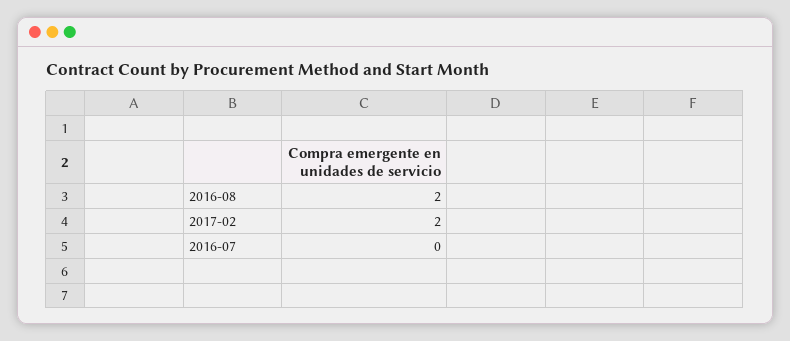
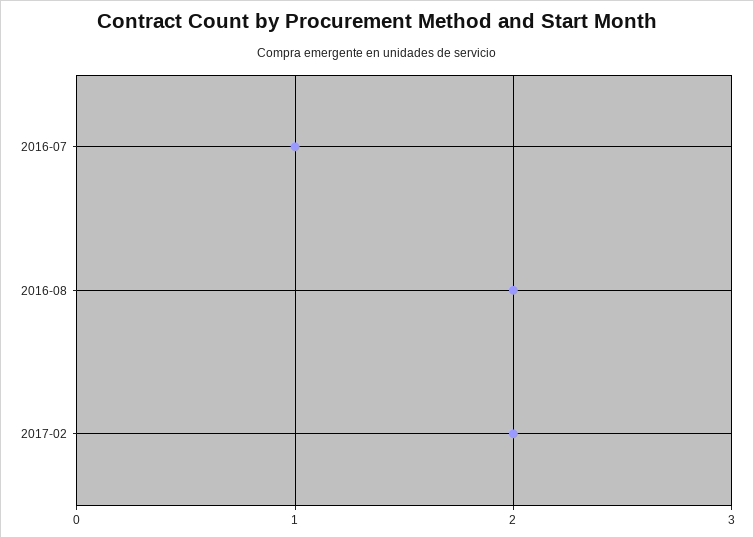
  {
    "2016-08": 2,
    "2017-02": 2,
-   "2016-07": 0
+   "2016-07": 1
  }

